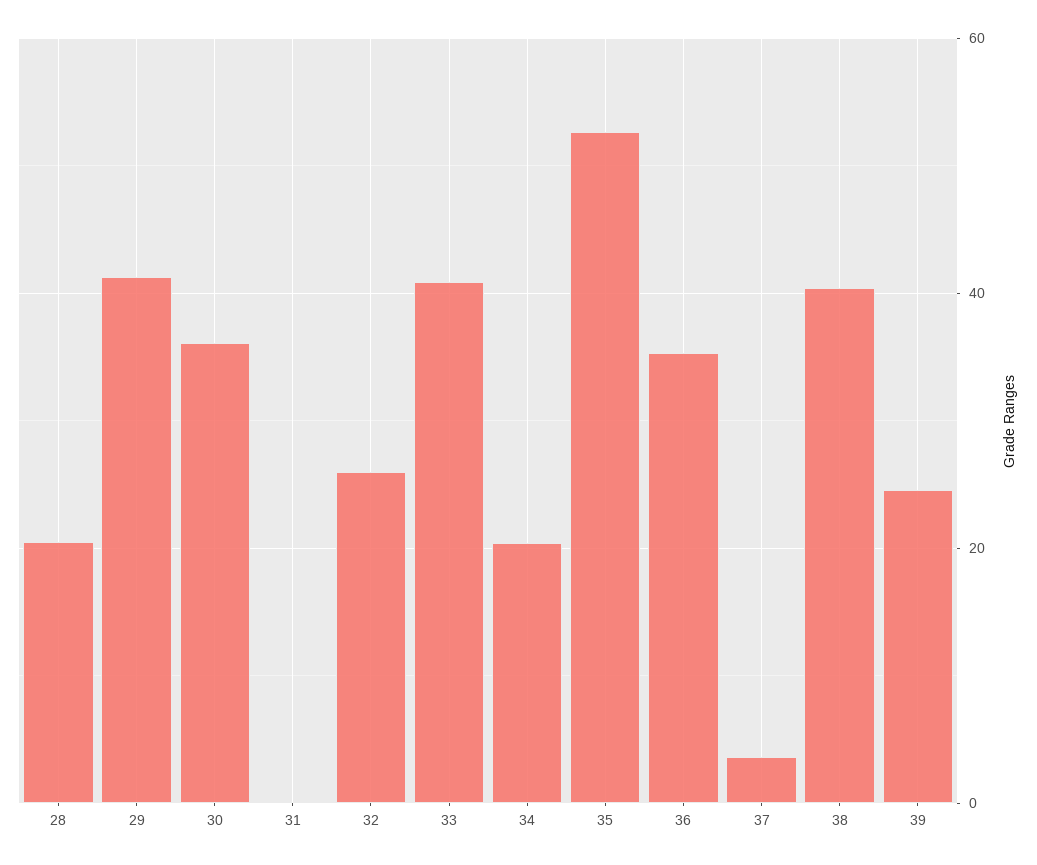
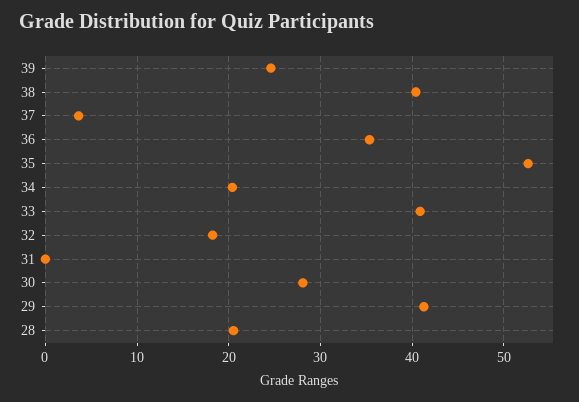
  {
    "28": 21,
    "29": 41,
-   "30": 36,
+   "30": 28,
    "31": 0,
-   "32": 26,
+   "32": 18,
    "33": 41,
    "34": 20,
    "35": 53,
    "36": 35,
    "37": 4,
    "38": 40,
    "39": 25
  }

